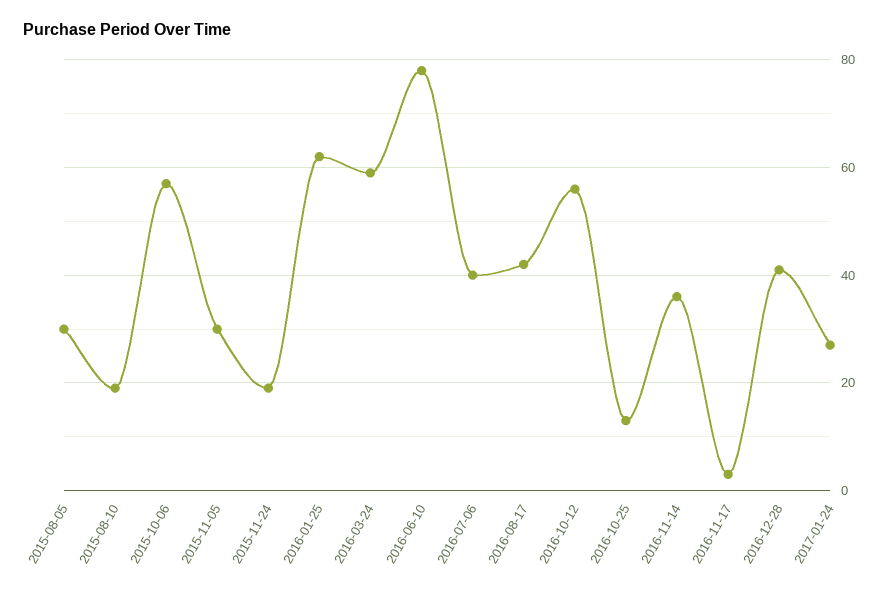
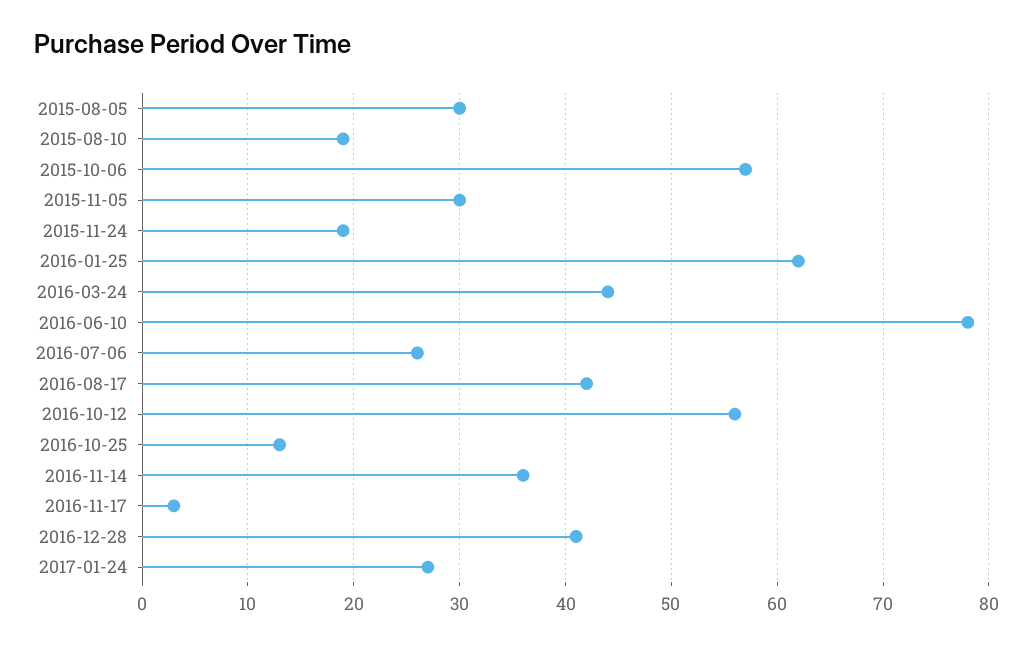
  {
    "2015-08-05": 30,
    "2015-08-10": 19,
    "2015-10-06": 57,
    "2015-11-05": 30,
    "2015-11-24": 19,
    "2016-01-25": 62,
-   "2016-03-24": 60,
+   "2016-03-24": 44,
    "2016-06-10": 78,
-   "2016-07-06": 40,
+   "2016-07-06": 26,
    "2016-08-17": 42,
    "2016-10-12": 56,
    "2016-10-25": 13,
    "2016-11-14": 36,
    "2016-11-17": 3,
    "2016-12-28": 41,
    "2017-01-24": 27
  }

